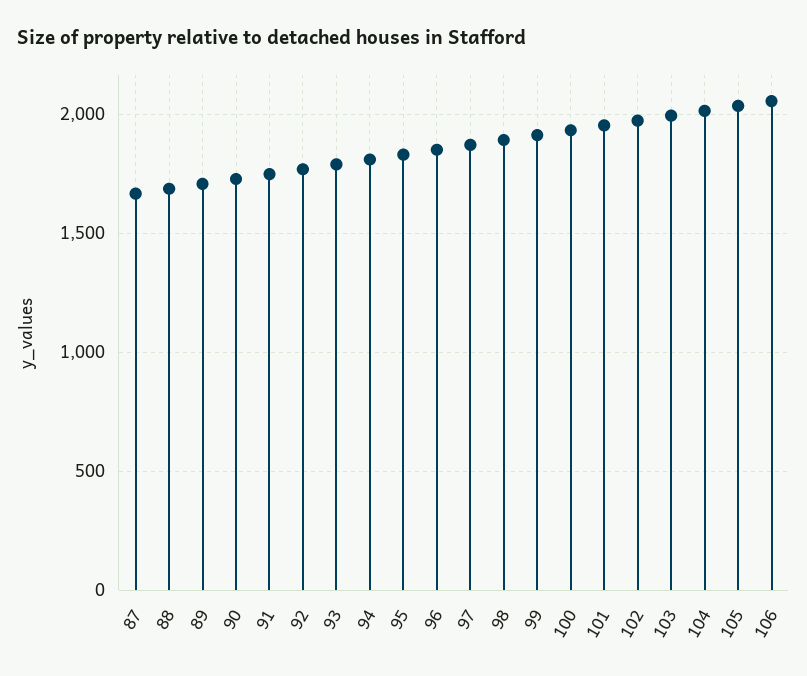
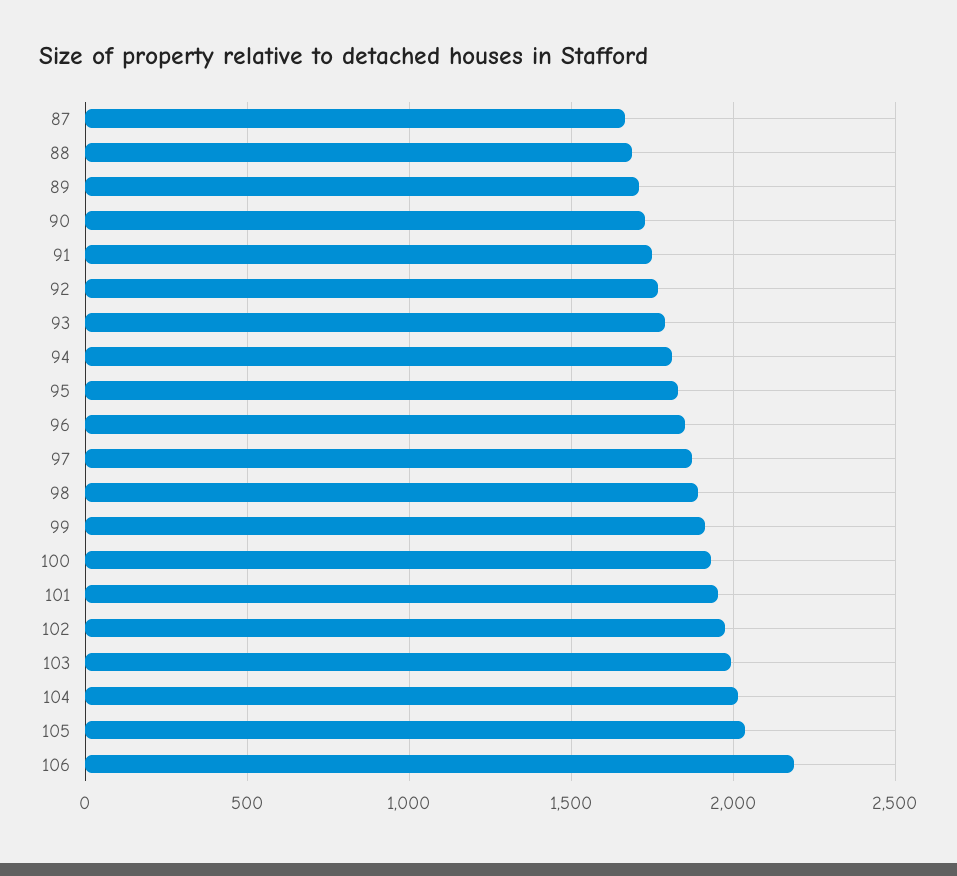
  {
    "87": 1650,
    "88": 1700,
    "89": 1700,
    "90": 1750,
    "91": 1750,
    "92": 1750,
    "93": 1800,
    "94": 1800,
    "95": 1850,
    "96": 1850,
    "97": 1850,
    "98": 1900,
    "99": 1900,
    "100": 1950,
    "101": 1950,
    "102": 1950,
    "103": 2000,
    "104": 2000,
    "105": 2050,
-   "106": 2050
+   "106": 2200
  }

